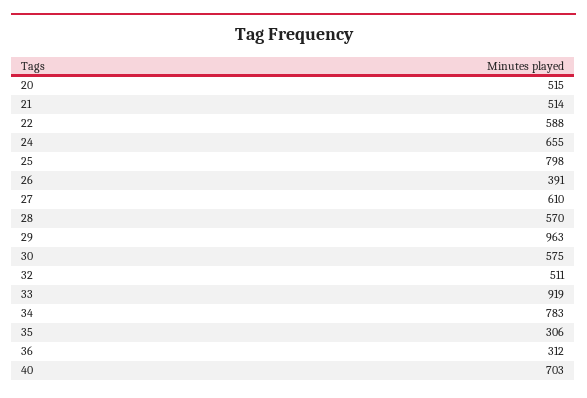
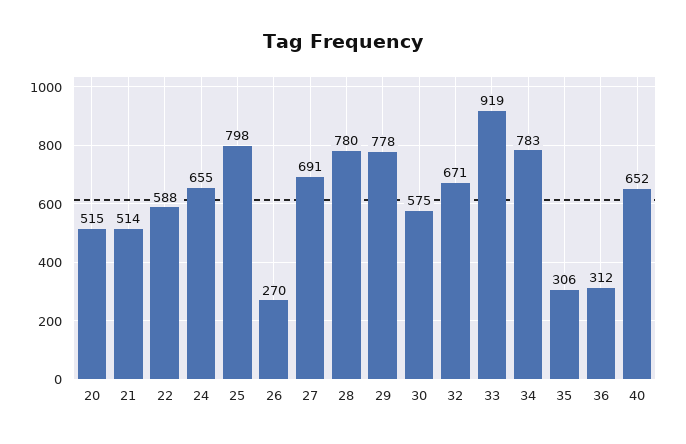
  {
    "20": 515,
    "21": 514,
    "22": 588,
    "24": 655,
    "25": 798,
-   "26": 391,
+   "26": 270,
-   "27": 610,
+   "27": 691,
-   "28": 570,
+   "28": 780,
-   "29": 963,
+   "29": 778,
    "30": 575,
-   "32": 511,
+   "32": 671,
    "33": 919,
    "34": 783,
    "35": 306,
    "36": 312,
-   "40": 703
+   "40": 652
  }

